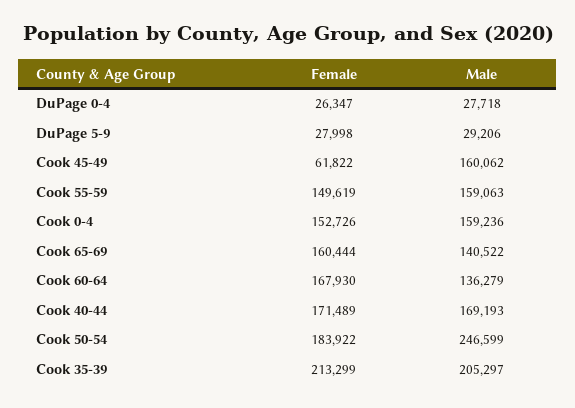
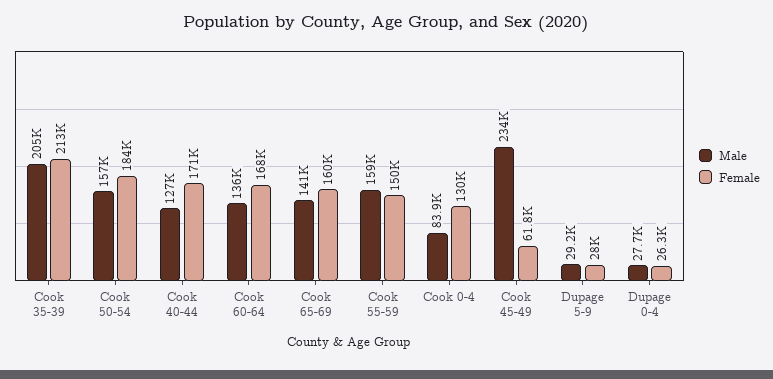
  {
    "Female": {
      "DuPage 0-4": 26347,
      "DuPage 5-9": 27998,
      "Cook 45-49": 61822,
      "Cook 55-59": 149619,
-     "Cook 0-4": 152726,
+     "Cook 0-4": 130000,
      "Cook 65-69": 160444,
      "Cook 60-64": 167930,
      "Cook 40-44": 171489,
      "Cook 50-54": 183922,
      "Cook 35-39": 213299
    },
    "Male": {
      "DuPage 0-4": 27718,
      "DuPage 5-9": 29206,
-     "Cook 45-49": 160062,
+     "Cook 45-49": 234000,
      "Cook 55-59": 159063,
-     "Cook 0-4": 159236,
+     "Cook 0-4": 83900,
      "Cook 65-69": 140522,
      "Cook 60-64": 136279,
-     "Cook 40-44": 169193,
+     "Cook 40-44": 127000,
-     "Cook 50-54": 246599,
+     "Cook 50-54": 157000,
      "Cook 35-39": 205297
    }
  }

